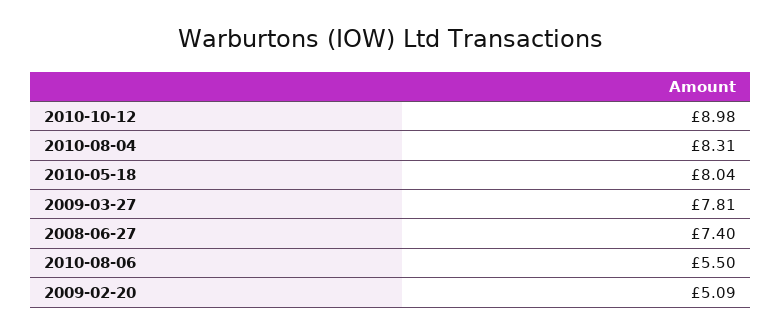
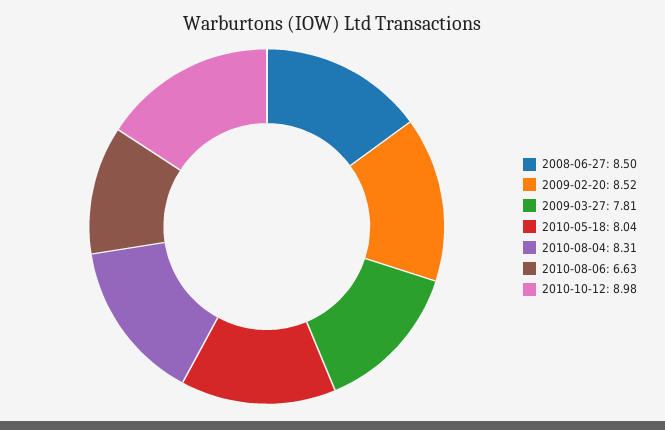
  {
    "2010-10-12": 8.98,
    "2010-08-04": 8.31,
    "2010-05-18": 8.04,
    "2009-03-27": 7.81,
-   "2008-06-27": 7.4,
+   "2008-06-27": 8.5,
-   "2010-08-06": 5.5,
+   "2010-08-06": 6.63,
-   "2009-02-20": 5.09
+   "2009-02-20": 8.52
  }

